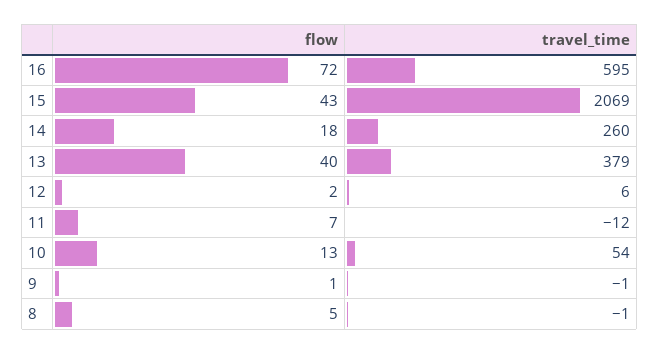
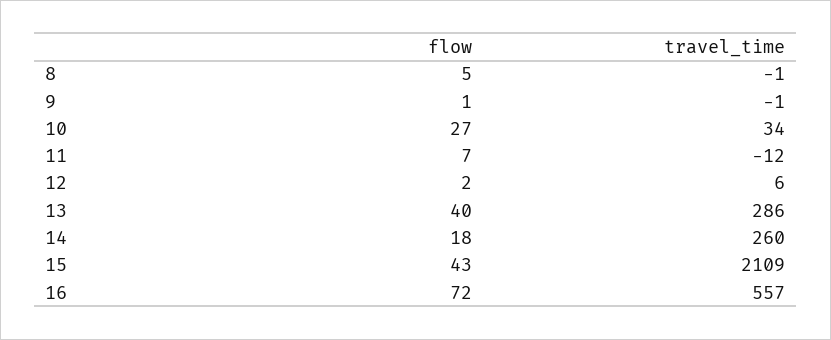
  {
    "flow": {
      "16": 72,
      "15": 43,
      "14": 18,
      "13": 40,
      "12": 2,
      "11": 7,
-     "10": 13,
+     "10": 27,
      "9": 1,
      "8": 5
    },
    "travel_time": {
-     "16": 595,
+     "16": 557,
-     "15": 2069,
+     "15": 2109,
      "14": 260,
-     "13": 379,
+     "13": 286,
      "12": 6,
      "11": -12,
-     "10": 54,
+     "10": 34,
      "9": -1,
      "8": -1
    }
  }

